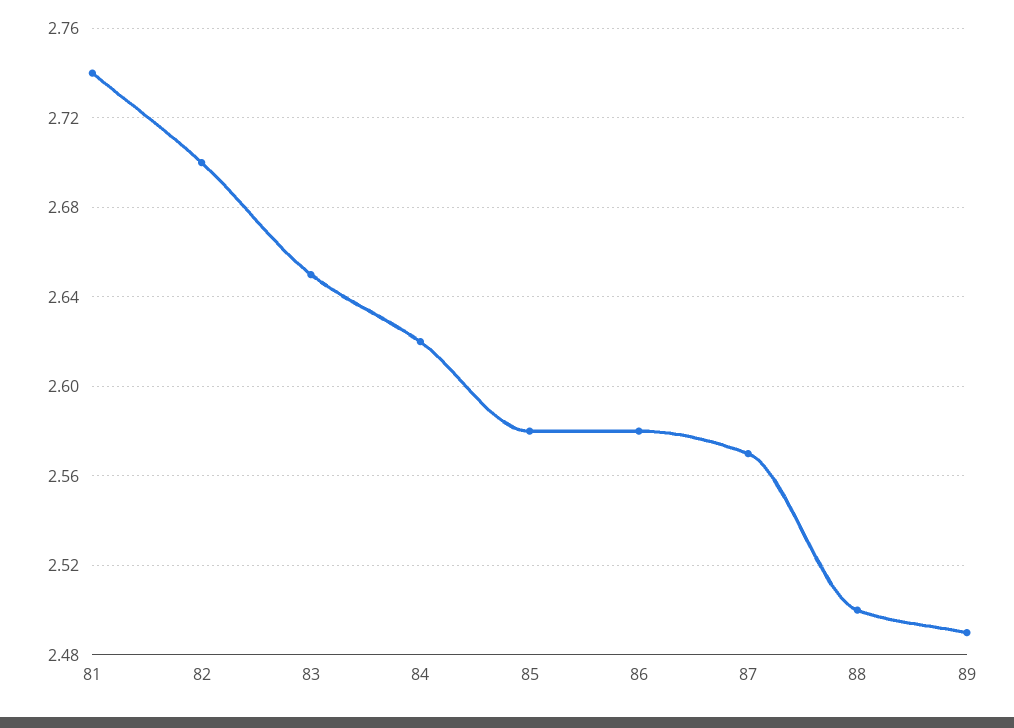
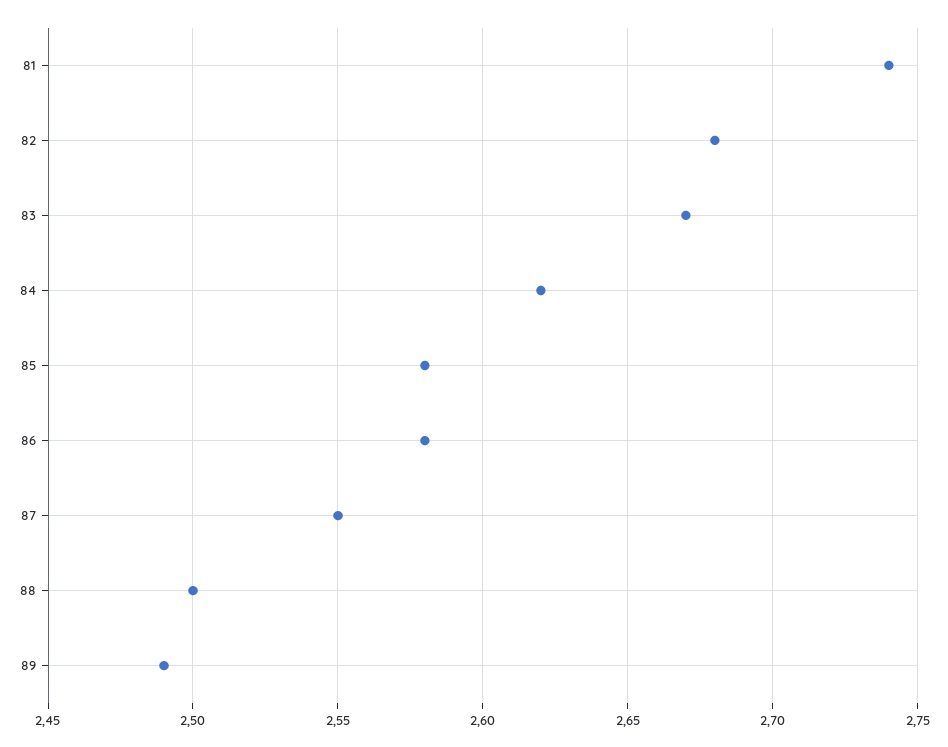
  {
    "81": 2.74,
-   "82": 2.7,
+   "82": 2.68,
-   "83": 2.65,
+   "83": 2.67,
    "84": 2.62,
    "85": 2.58,
    "86": 2.58,
-   "87": 2.57,
+   "87": 2.55,
    "88": 2.5,
    "89": 2.49
  }

